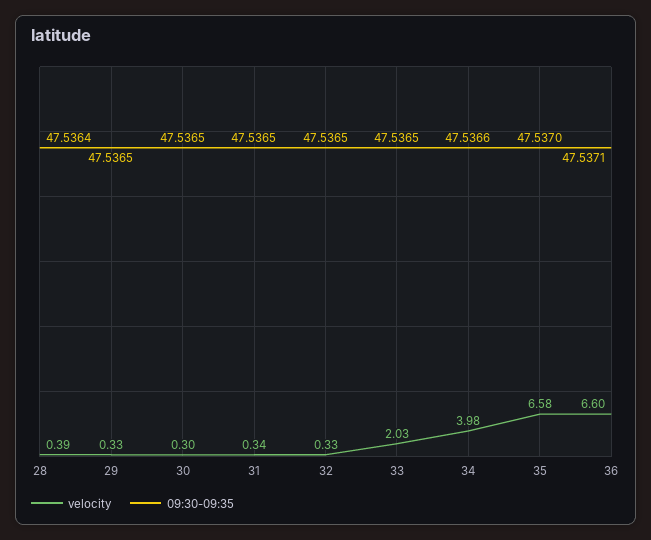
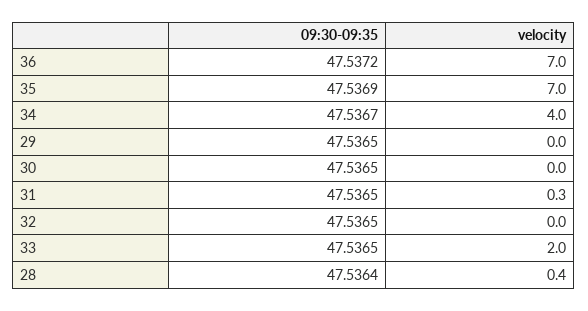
  {
    "velocity": {
      "28": 0.39,
-     "29": 0.33,
+     "29": 0,
-     "30": 0.3,
+     "30": 0,
      "31": 0.34,
-     "32": 0.33,
+     "32": 0,
      "33": 2.03,
      "34": 3.98,
-     "35": 6.58,
+     "35": 7,
-     "36": 6.6
+     "36": 7
    },
    "09:30-09:35": {
      "28": 47.5364,
      "29": 47.5365,
      "30": 47.5365,
      "31": 47.5365,
      "32": 47.5365,
      "33": 47.5365,
-     "34": 47.5366,
+     "34": 47.5367,
-     "35": 47.537,
+     "35": 47.5369,
-     "36": 47.5371
+     "36": 47.5372
    }
  }

